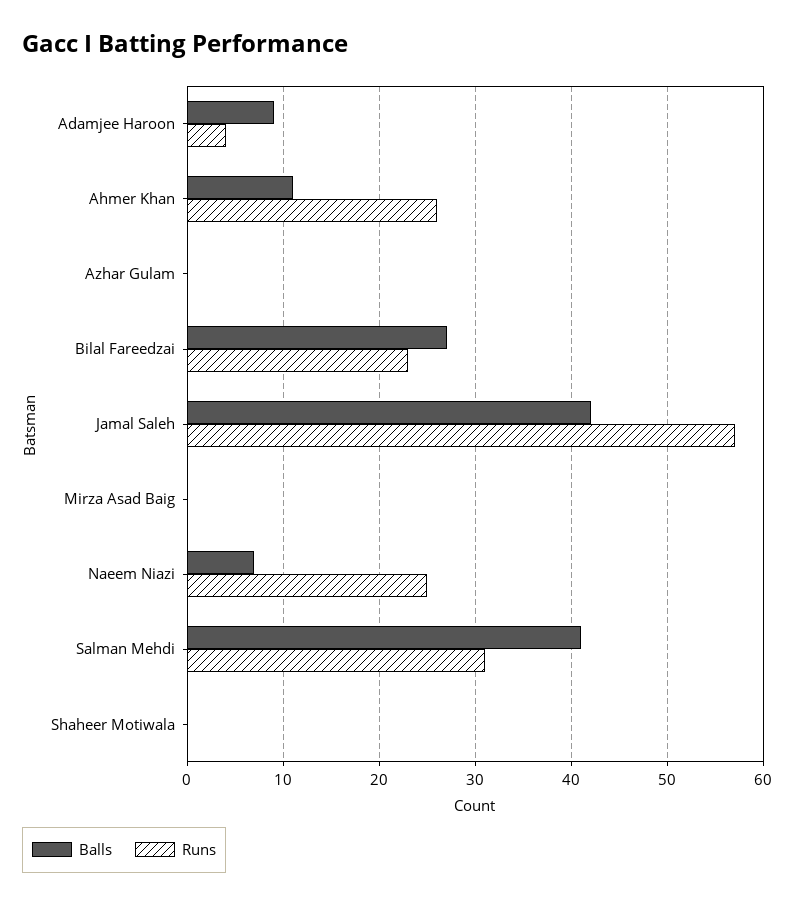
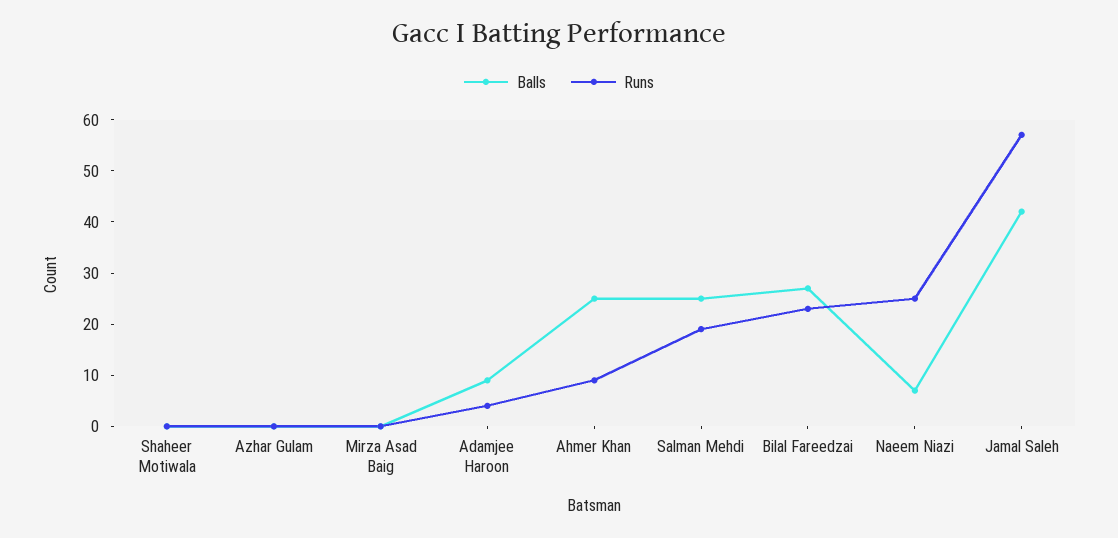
  {
    "Balls": {
      "Adamjee Haroon": 9,
-     "Ahmer Khan": 11,
+     "Ahmer Khan": 25,
      "Azhar Gulam": 0,
      "Bilal Fareedzai": 27,
      "Jamal Saleh": 42,
      "Mirza Asad Baig": 0,
      "Naeem Niazi": 7,
-     "Salman Mehdi": 41,
+     "Salman Mehdi": 25,
      "Shaheer Motiwala": 0
    },
    "Runs": {
      "Adamjee Haroon": 4,
-     "Ahmer Khan": 26,
+     "Ahmer Khan": 10,
      "Azhar Gulam": 0,
      "Bilal Fareedzai": 23,
      "Jamal Saleh": 57,
      "Mirza Asad Baig": 0,
      "Naeem Niazi": 25,
-     "Salman Mehdi": 31,
+     "Salman Mehdi": 20,
      "Shaheer Motiwala": 0
    }
  }

